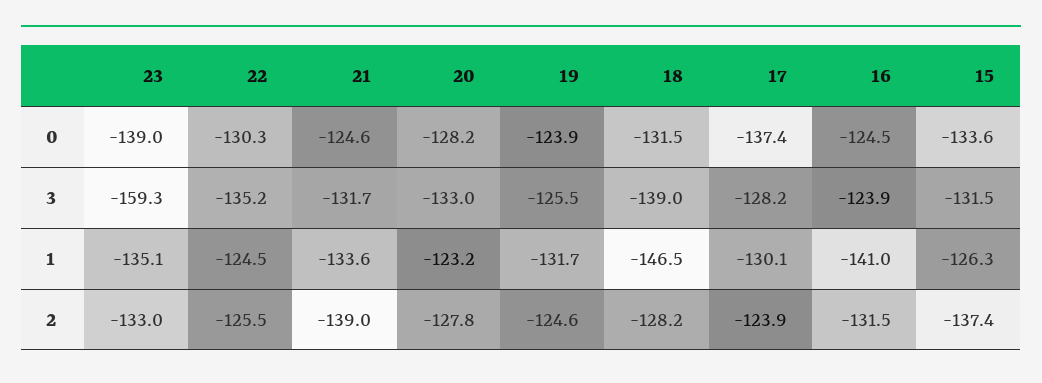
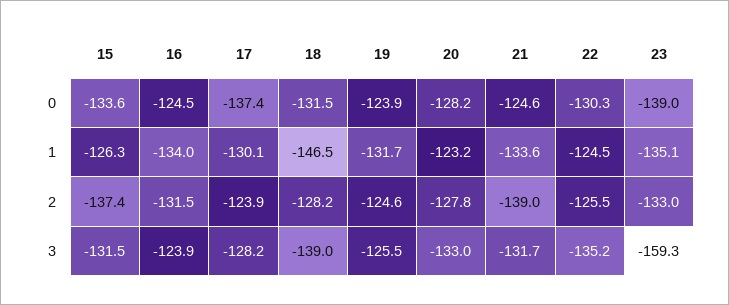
  {
    "23": {
      "0": -139,
      "3": -159.3,
      "1": -135.1,
      "2": -133
    },
    "22": {
      "0": -130.3,
      "3": -135.2,
      "1": -124.5,
      "2": -125.5
    },
    "21": {
      "0": -124.6,
      "3": -131.7,
      "1": -133.6,
      "2": -139
    },
    "20": {
      "0": -128.2,
      "3": -133,
      "1": -123.2,
      "2": -127.8
    },
    "19": {
      "0": -123.9,
      "3": -125.5,
      "1": -131.7,
      "2": -124.6
    },
    "18": {
      "0": -131.5,
      "3": -139,
      "1": -146.5,
      "2": -128.2
    },
    "17": {
      "0": -137.4,
      "3": -128.2,
      "1": -130.1,
      "2": -123.9
    },
    "16": {
      "0": -124.5,
      "3": -123.9,
-     "1": -141,
+     "1": -134,
      "2": -131.5
    },
    "15": {
      "0": -133.6,
      "3": -131.5,
      "1": -126.3,
      "2": -137.4
    }
  }

